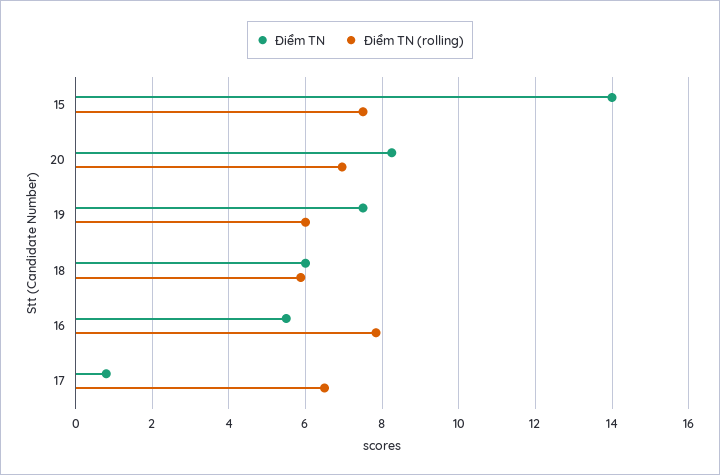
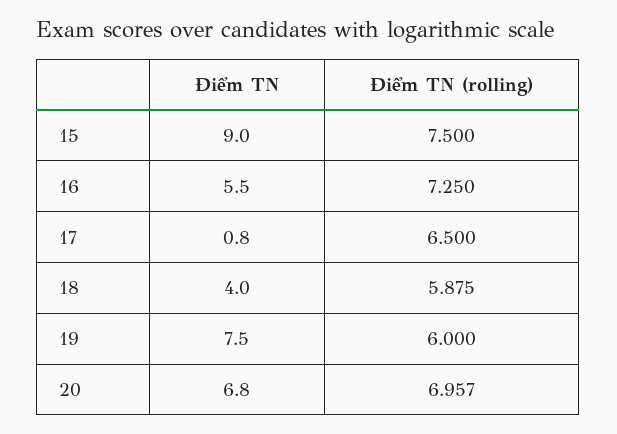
  {
    "Điểm TN": {
-     "15": 14,
+     "15": 9,
-     "20": 8.2,
+     "20": 6.8,
      "19": 7.5,
-     "18": 6,
+     "18": 4,
      "16": 5.5,
      "17": 0.8
    },
    "Điểm TN (rolling)": {
      "15": 7.5,
      "20": 6.957,
      "19": 6,
      "18": 5.875,
-     "16": 7.8,
+     "16": 7.25,
      "17": 6.5
    }
  }

